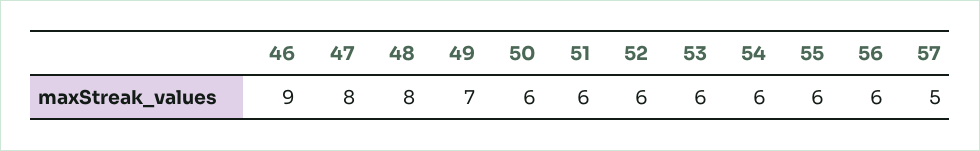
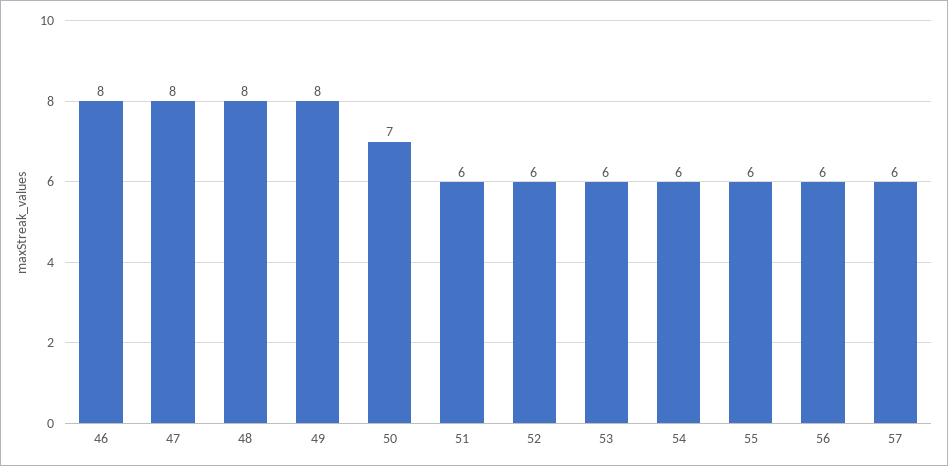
  {
-   "46": 9,
+   "46": 8,
    "47": 8,
    "48": 8,
-   "49": 7,
+   "49": 8,
-   "50": 6,
+   "50": 7,
    "51": 6,
    "52": 6,
    "53": 6,
    "54": 6,
    "55": 6,
    "56": 6,
-   "57": 5
+   "57": 6
  }

